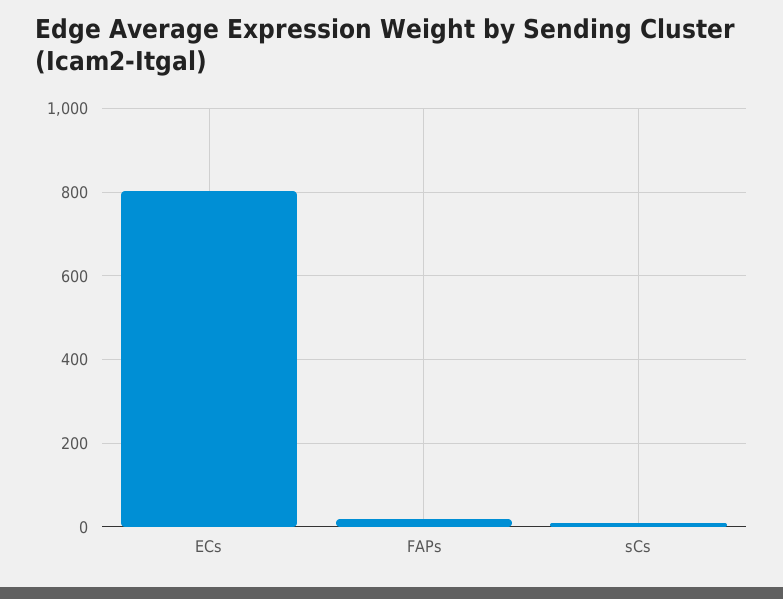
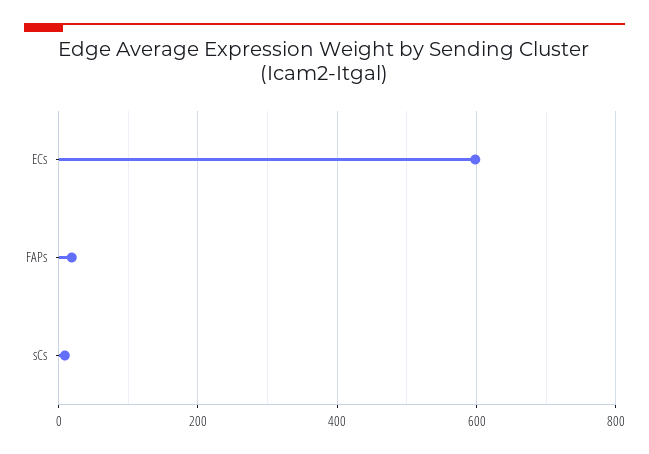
  {
-   "ECs": 800,
+   "ECs": 600,
    "FAPs": 20,
    "sCs": 0
  }

